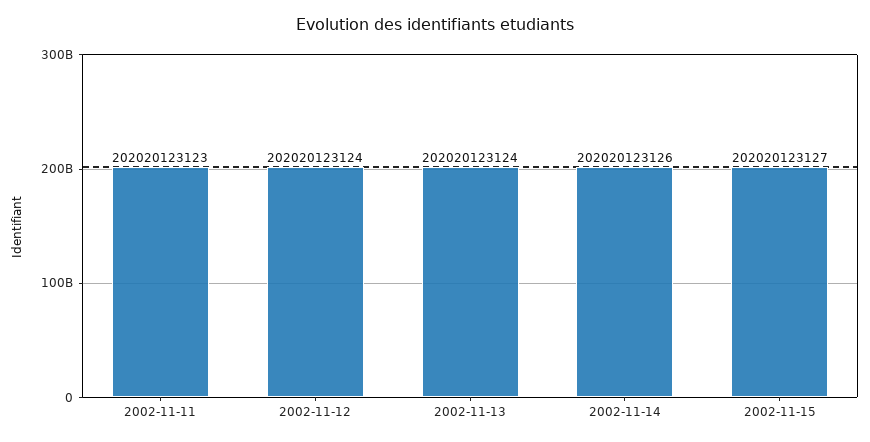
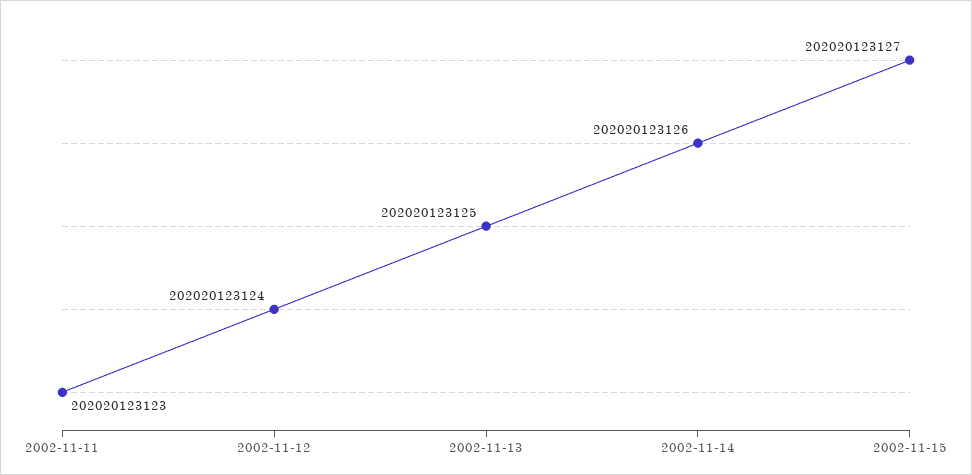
  {
    "2002-11-11": 202020123123,
    "2002-11-12": 202020123124,
-   "2002-11-13": 202020123124,
+   "2002-11-13": 202020123125,
    "2002-11-14": 202020123126,
    "2002-11-15": 202020123127
  }

